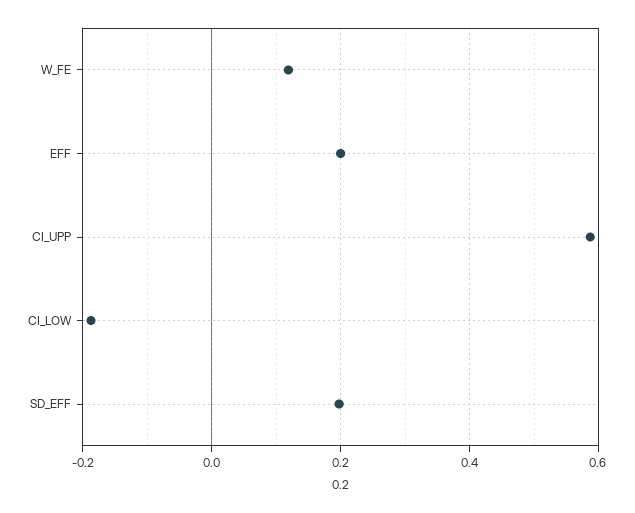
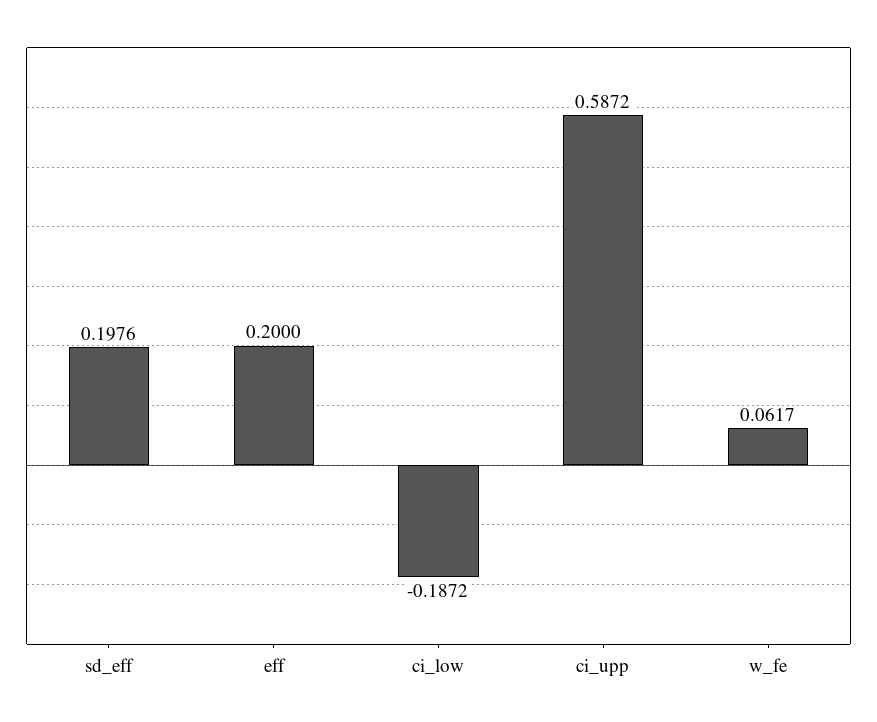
  {
-   "W_FE": 0.12,
+   "W_FE": 0.0617,
    "EFF": 0.2,
    "CI_UPP": 0.5872,
    "CI_LOW": -0.1872,
    "SD_EFF": 0.1976
  }

